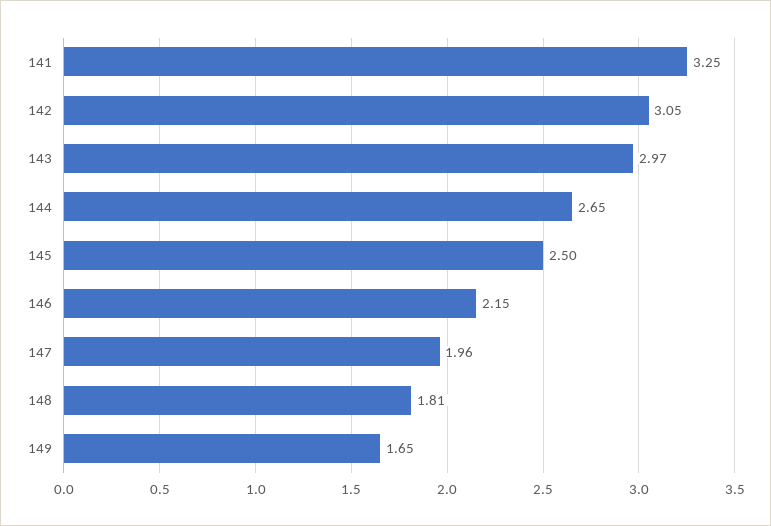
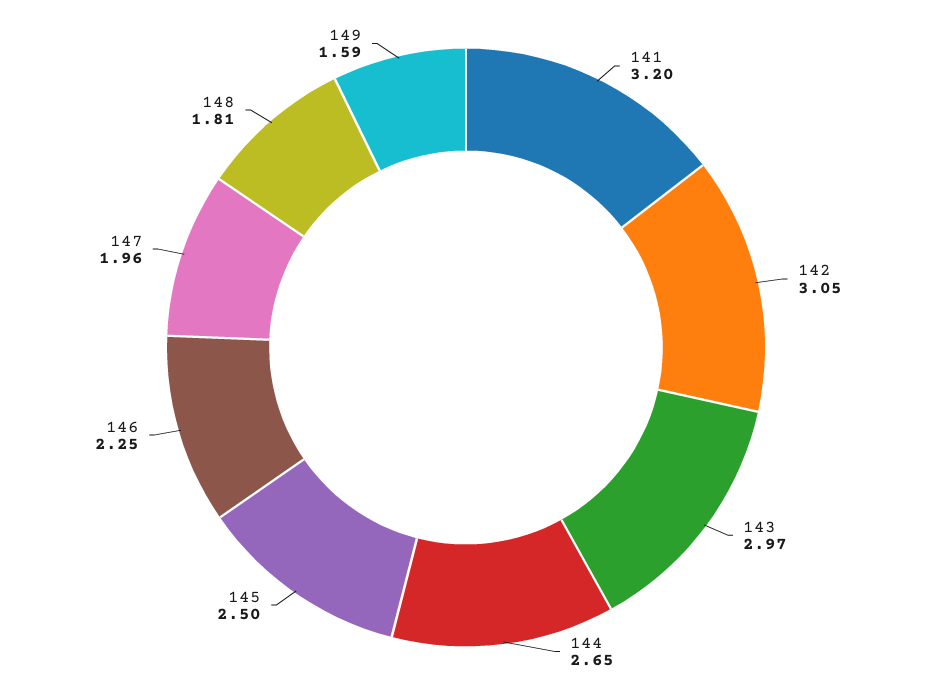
  {
-   "141": 3.25,
+   "141": 3.2,
    "142": 3.05,
    "143": 2.97,
    "144": 2.65,
    "145": 2.5,
-   "146": 2.15,
+   "146": 2.25,
    "147": 1.96,
    "148": 1.81,
-   "149": 1.65
+   "149": 1.59
  }

